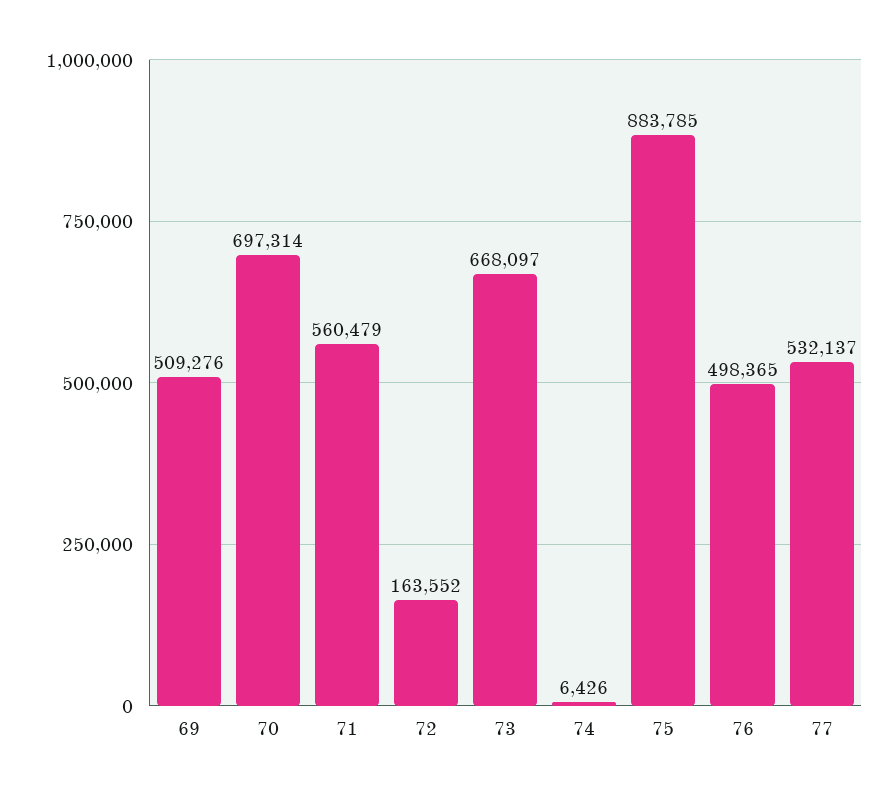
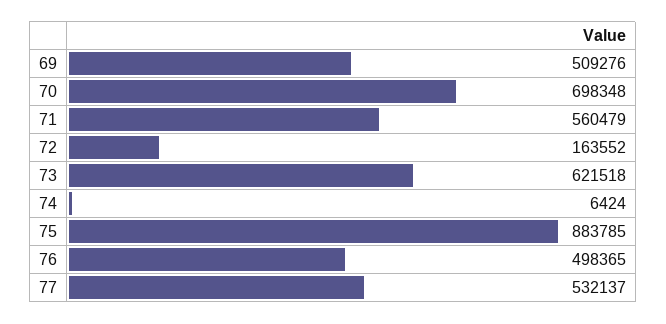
  {
    "69": 509276,
-   "70": 697314,
+   "70": 698348,
    "71": 560479,
    "72": 163552,
-   "73": 668097,
+   "73": 621518,
-   "74": 6426,
+   "74": 6424,
    "75": 883785,
    "76": 498365,
    "77": 532137
  }

